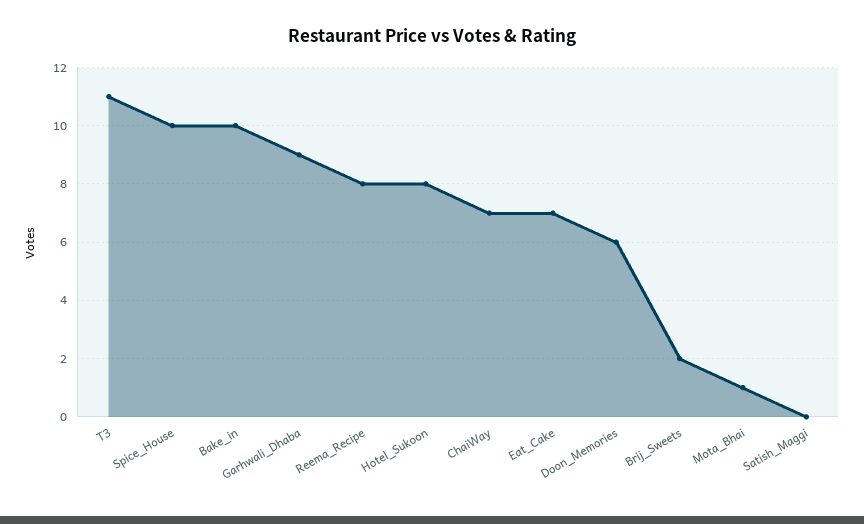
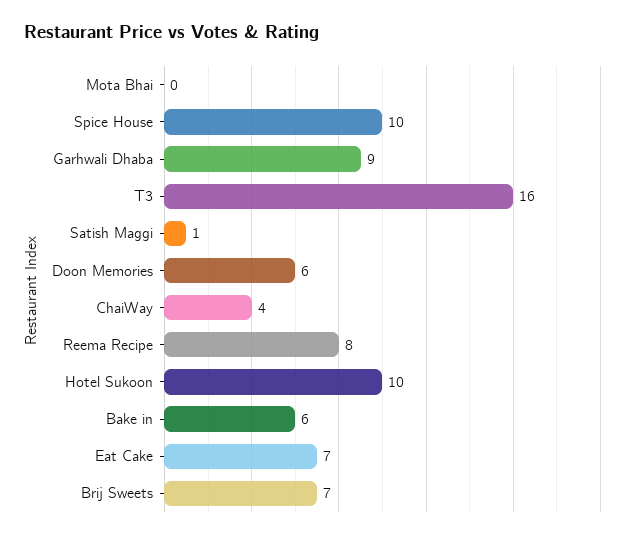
  {
-   "T3": 11,
+   "T3": 16,
    "Spice_House": 10,
-   "Bake_in": 10,
+   "Bake_in": 6,
    "Garhwali_Dhaba": 9,
    "Reema_Recipe": 8,
-   "Hotel_Sukoon": 8,
+   "Hotel_Sukoon": 10,
-   "ChaiWay": 7,
+   "ChaiWay": 4,
    "Eat_Cake": 7,
    "Doon_Memories": 6,
-   "Brij_Sweets": 2,
+   "Brij_Sweets": 7,
-   "Mota_Bhai": 1,
+   "Mota_Bhai": 0,
-   "Satish_Maggi": 0
+   "Satish_Maggi": 1
  }

